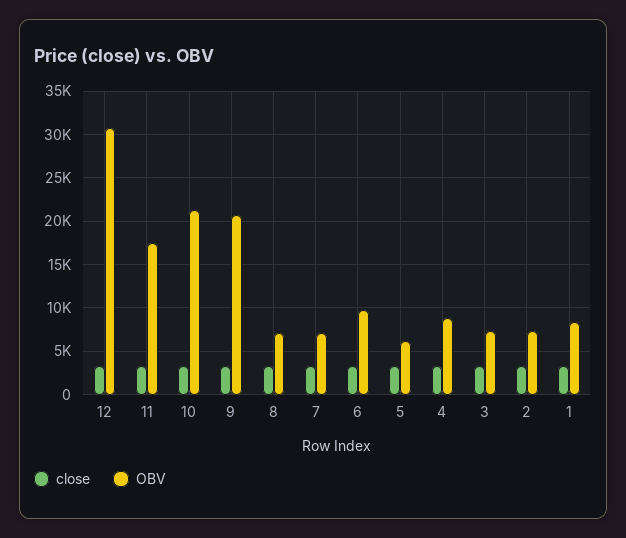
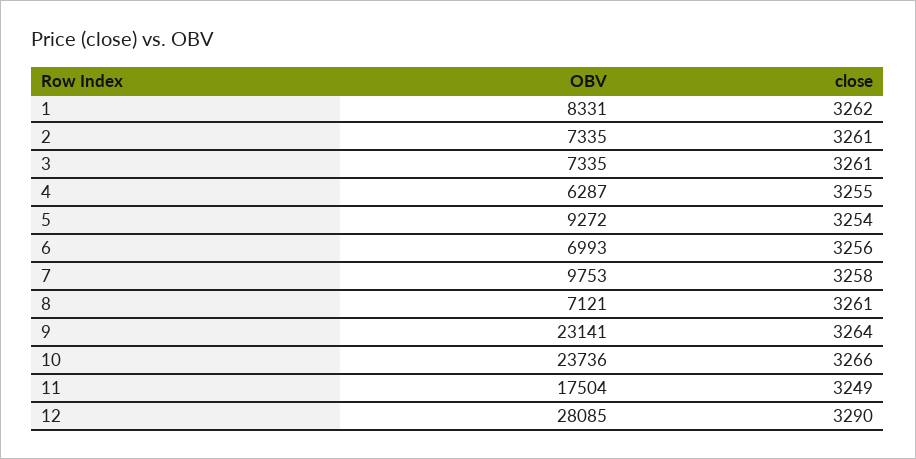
  {
    "close": {
      "12": 3290,
      "11": 3249,
      "10": 3266,
      "9": 3264,
      "8": 3261,
      "7": 3258,
      "6": 3256,
      "5": 3254,
      "4": 3255,
      "3": 3261,
      "2": 3261,
      "1": 3262
    },
    "OBV": {
-     "12": 31000,
+     "12": 28085,
      "11": 17504,
-     "10": 21000,
+     "10": 23736,
-     "9": 21000,
+     "9": 23141,
      "8": 7121,
-     "7": 7000,
+     "7": 9753,
-     "6": 10000,
+     "6": 6993,
-     "5": 6000,
+     "5": 9272,
-     "4": 9000,
+     "4": 6287,
      "3": 7335,
      "2": 7335,
      "1": 8331
    }
  }

